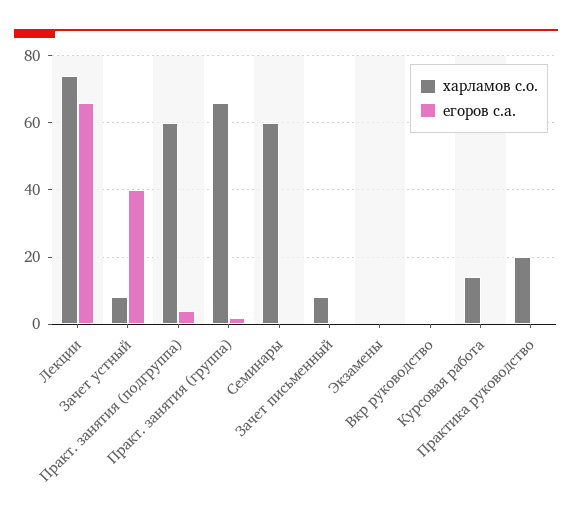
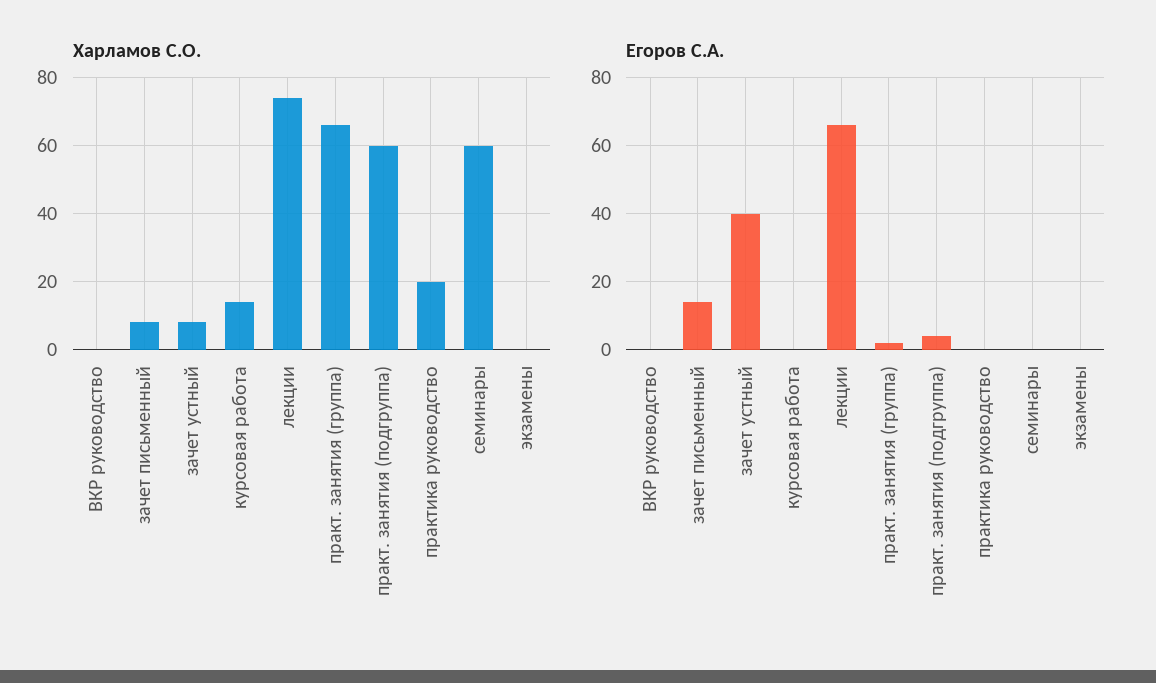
  {
    "харламов с.о.": {
      "Лекции": 75,
      "Зачет устный": 10,
      "Практ. занятия (подгруппа)": 60,
      "Практ. занятия (группа)": 65,
      "Семинары": 60,
      "Зачет письменный": 10,
      "Экзамены": 0,
      "Вкр руководство": 0,
      "Курсовая работа": 15,
      "Практика руководство": 20
    },
    "егоров с.а.": {
      "Лекции": 65,
      "Зачет устный": 40,
      "Практ. занятия (подгруппа)": 5,
      "Практ. занятия (группа)": 0,
      "Семинары": 0,
-     "Зачет письменный": 0,
+     "Зачет письменный": 15,
      "Экзамены": 0,
      "Вкр руководство": 0,
      "Курсовая работа": 0,
      "Практика руководство": 0
    }
  }

